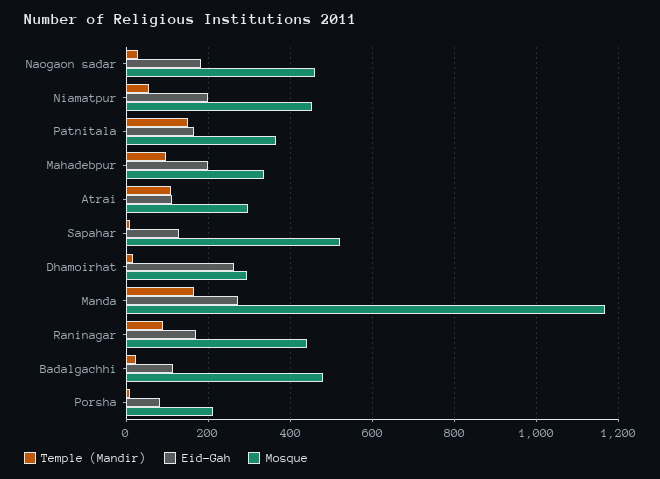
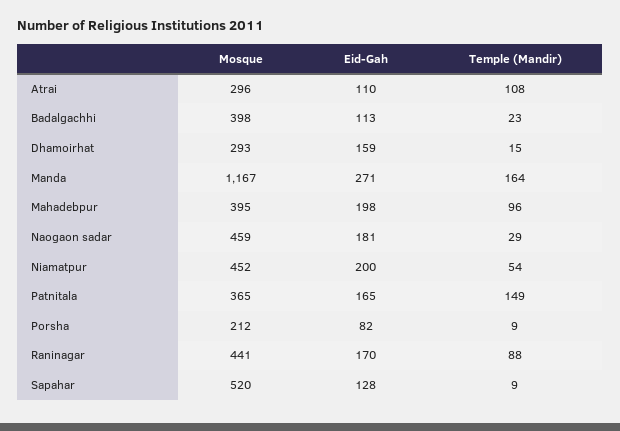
  {
    "Temple (Mandir)": {
      "Naogaon sadar": 29,
      "Niamatpur": 54,
      "Patnitala": 149,
      "Mahadebpur": 96,
      "Atrai": 108,
      "Sapahar": 9,
      "Dhamoirhat": 15,
      "Manda": 164,
      "Raninagar": 88,
      "Badalgachhi": 23,
      "Porsha": 9
    },
    "Eid-Gah": {
      "Naogaon sadar": 181,
      "Niamatpur": 200,
      "Patnitala": 165,
      "Mahadebpur": 198,
      "Atrai": 110,
      "Sapahar": 128,
-     "Dhamoirhat": 260,
+     "Dhamoirhat": 159,
      "Manda": 271,
      "Raninagar": 170,
      "Badalgachhi": 113,
      "Porsha": 82
    },
    "Mosque": {
      "Naogaon sadar": 459,
      "Niamatpur": 452,
      "Patnitala": 365,
-     "Mahadebpur": 340,
+     "Mahadebpur": 395,
      "Atrai": 296,
      "Sapahar": 520,
      "Dhamoirhat": 293,
      "Manda": 1167,
      "Raninagar": 441,
-     "Badalgachhi": 480,
+     "Badalgachhi": 398,
      "Porsha": 212
    }
  }

